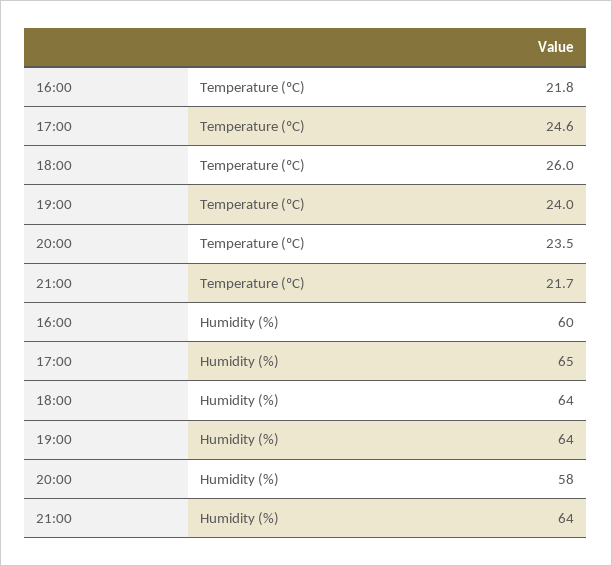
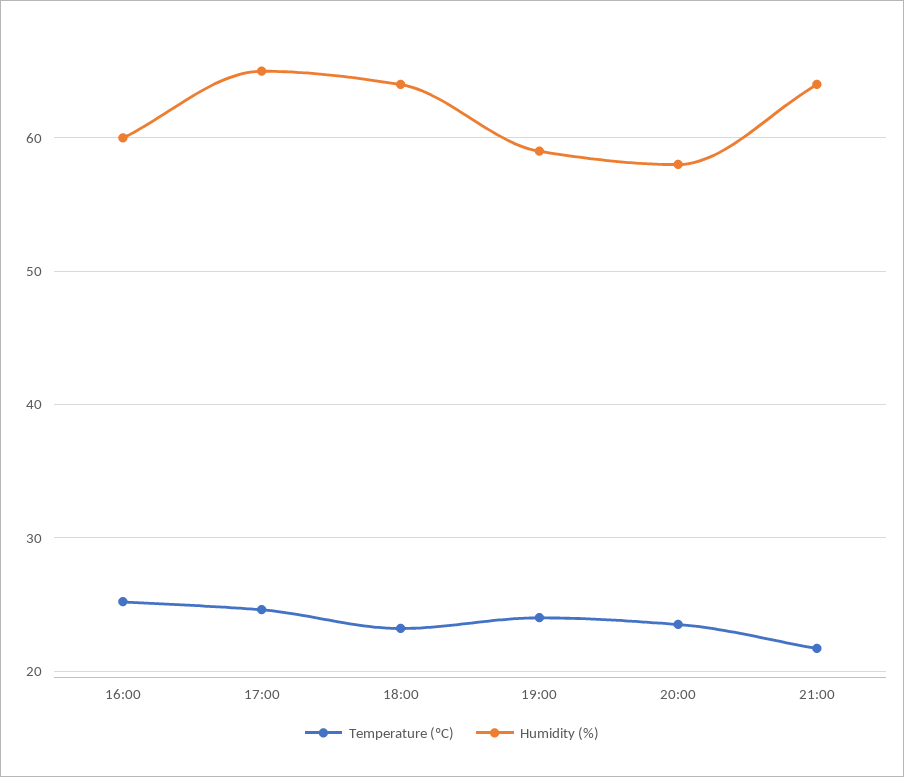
  {
    "Temperature (ºC)": {
-     "16:00": 21.8,
+     "16:00": 25,
      "17:00": 24.6,
-     "18:00": 26,
+     "18:00": 23,
      "19:00": 24,
      "20:00": 23.5,
      "21:00": 21.7
    },
    "Humidity (%)": {
      "16:00": 60,
      "17:00": 65,
      "18:00": 64,
-     "19:00": 64,
+     "19:00": 59,
      "20:00": 58,
      "21:00": 64
    }
  }

